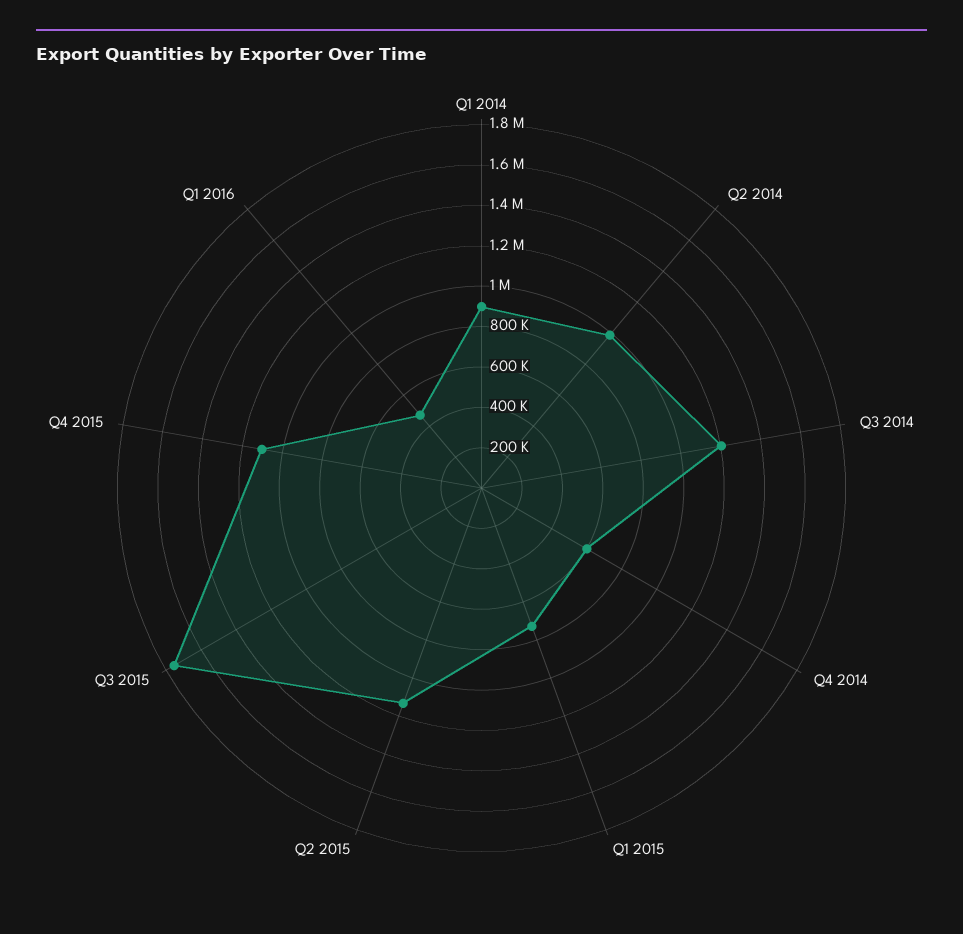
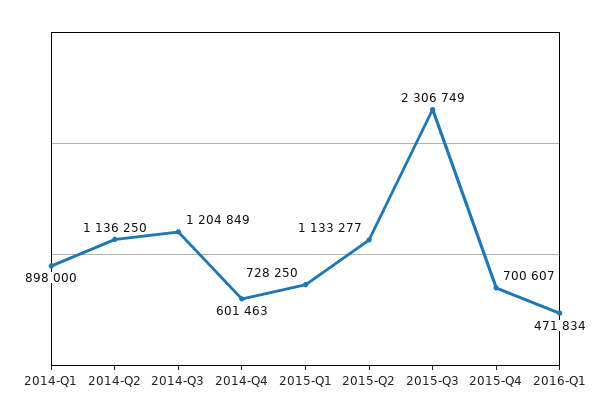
  {
    "Q1 2014": 898000,
-   "Q2 2014": 1000000,
+   "Q2 2014": 1136250,
    "Q3 2014": 1204849,
    "Q4 2014": 601463,
    "Q1 2015": 728250,
    "Q2 2015": 1133277,
-   "Q3 2015": 1750000,
+   "Q3 2015": 2306749,
-   "Q4 2015": 1100000,
+   "Q4 2015": 700607,
    "Q1 2016": 471834
  }

